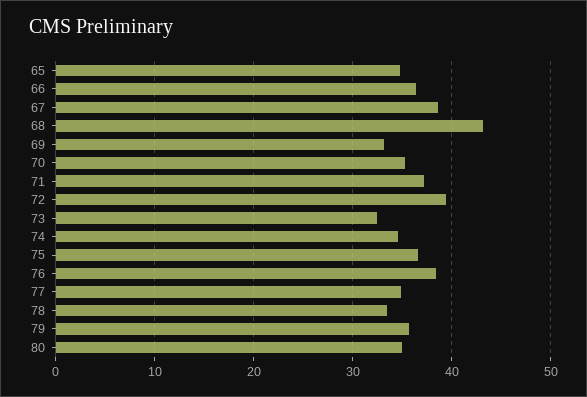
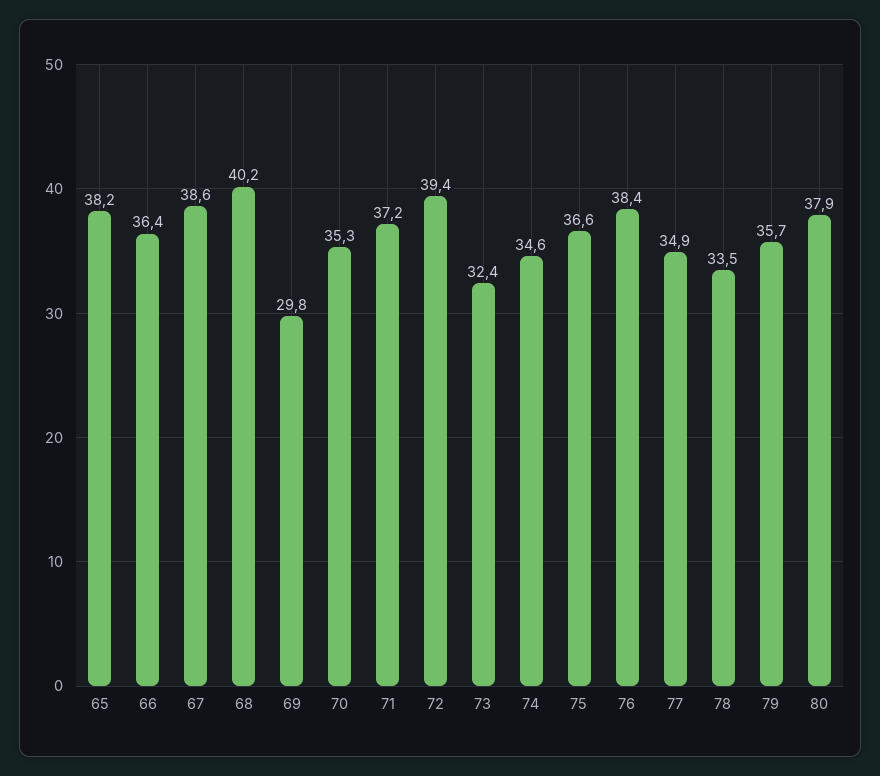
  {
-   "65": 35,
+   "65": 38.2,
    "66": 36.4,
    "67": 38.6,
-   "68": 43,
+   "68": 40.2,
-   "69": 33,
+   "69": 29.8,
    "70": 35.3,
    "71": 37.2,
    "72": 39.4,
    "73": 32.4,
    "74": 34.6,
    "75": 36.6,
    "76": 38.4,
    "77": 34.9,
    "78": 33.5,
    "79": 35.7,
-   "80": 35
+   "80": 37.9
  }

